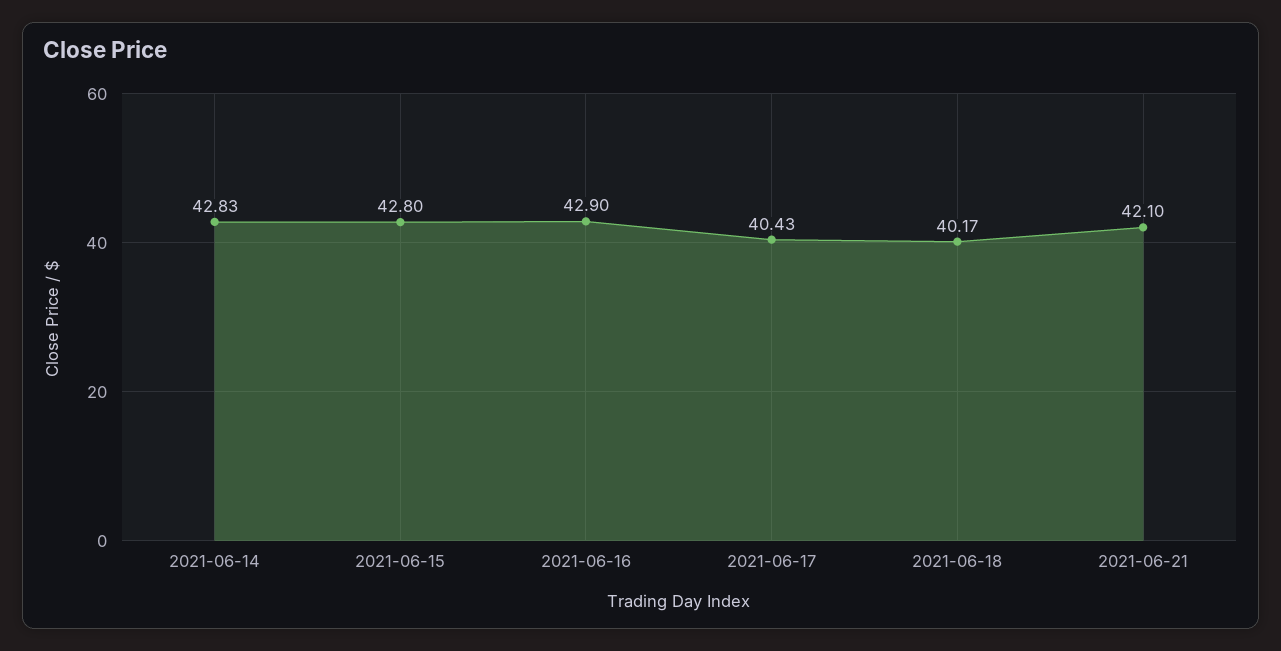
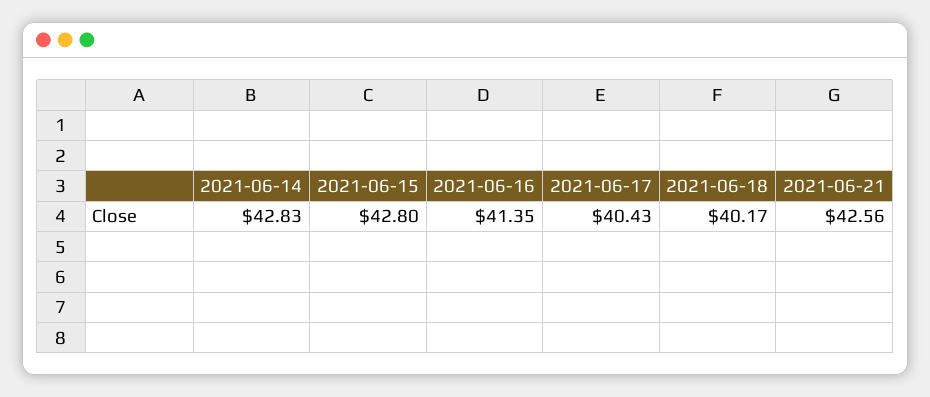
  {
    "2021-06-14": 42.83,
    "2021-06-15": 42.8,
-   "2021-06-16": 42.9,
+   "2021-06-16": 41.35,
    "2021-06-17": 40.43,
    "2021-06-18": 40.17,
-   "2021-06-21": 42.1
+   "2021-06-21": 42.56
  }

